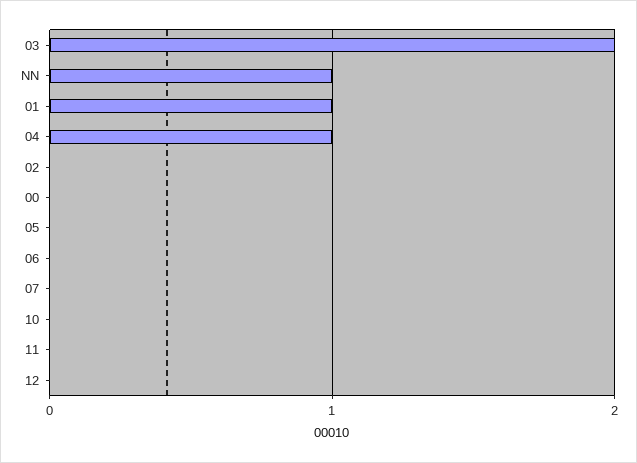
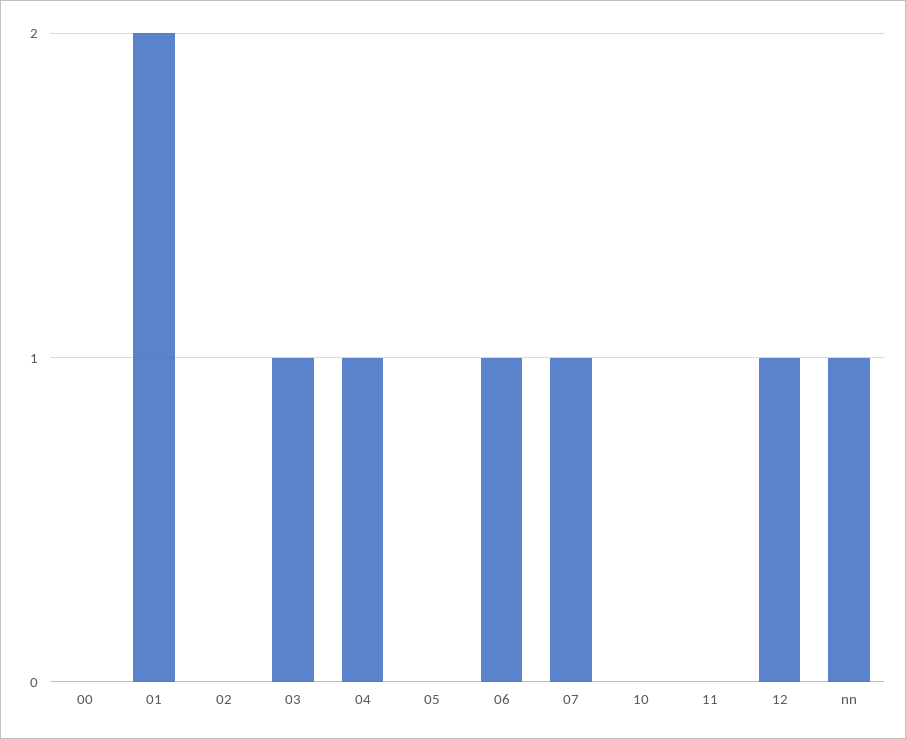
  {
-   "03": 2,
+   "03": 1,
    "NN": 1,
-   "01": 1,
+   "01": 2,
    "04": 1,
    "02": 0,
    "00": 0,
    "05": 0,
-   "06": 0,
+   "06": 1,
-   "07": 0,
+   "07": 1,
    "10": 0,
    "11": 0,
-   "12": 0
+   "12": 1
  }

